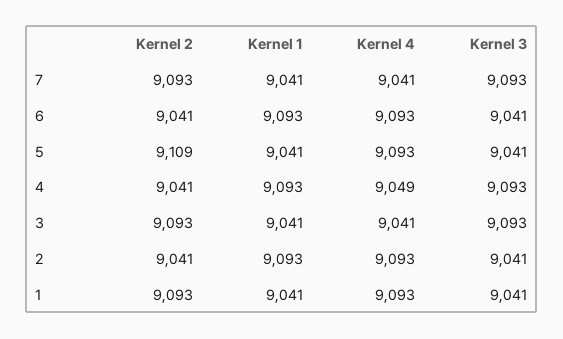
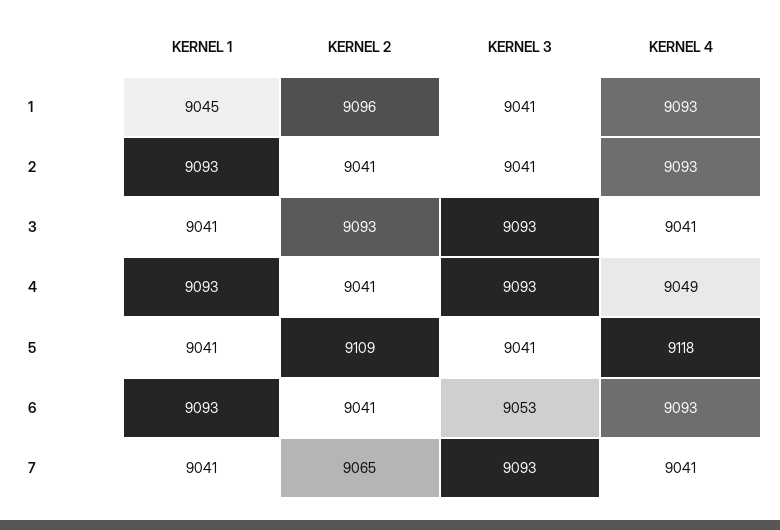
  {
    "Kernel 2": {
-     "7": 9093,
+     "7": 9065,
      "6": 9041,
      "5": 9109,
      "4": 9041,
      "3": 9093,
      "2": 9041,
-     "1": 9093
+     "1": 9096
    },
    "Kernel 1": {
      "7": 9041,
      "6": 9093,
      "5": 9041,
      "4": 9093,
      "3": 9041,
      "2": 9093,
-     "1": 9041
+     "1": 9045
    },
    "Kernel 4": {
      "7": 9041,
      "6": 9093,
-     "5": 9093,
+     "5": 9118,
      "4": 9049,
      "3": 9041,
      "2": 9093,
      "1": 9093
    },
    "Kernel 3": {
      "7": 9093,
-     "6": 9041,
+     "6": 9053,
      "5": 9041,
      "4": 9093,
      "3": 9093,
      "2": 9041,
      "1": 9041
    }
  }

